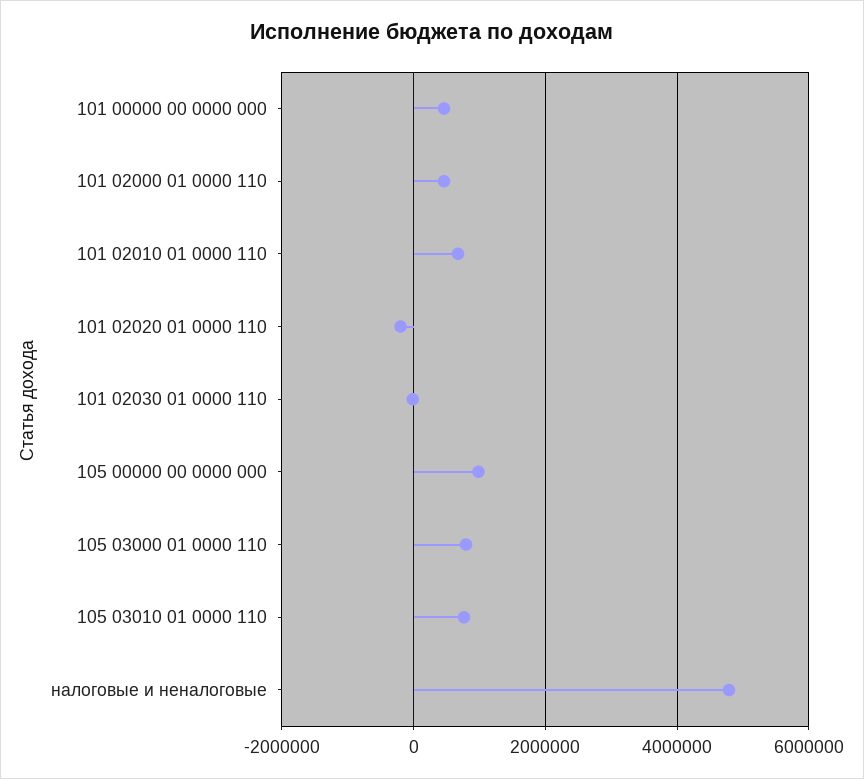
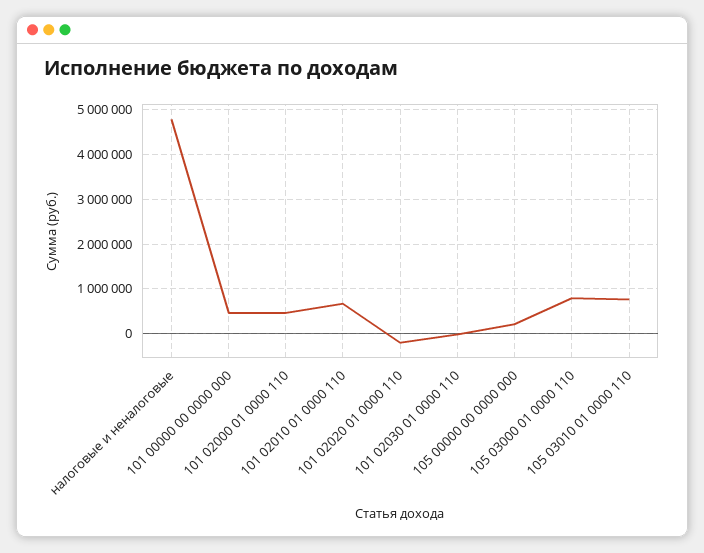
  {
    "101 00000 00 0000 000": 400000,
    "101 02000 01 0000 110": 400000,
    "101 02010 01 0000 110": 600000,
    "101 02020 01 0000 110": -200000,
    "101 02030 01 0000 110": 0,
-   "105 00000 00 0000 000": 1000000,
+   "105 00000 00 0000 000": 200000,
    "105 03000 01 0000 110": 800000,
    "105 03010 01 0000 110": 800000,
    "налоговые и неналоговые": 4800000
  }

